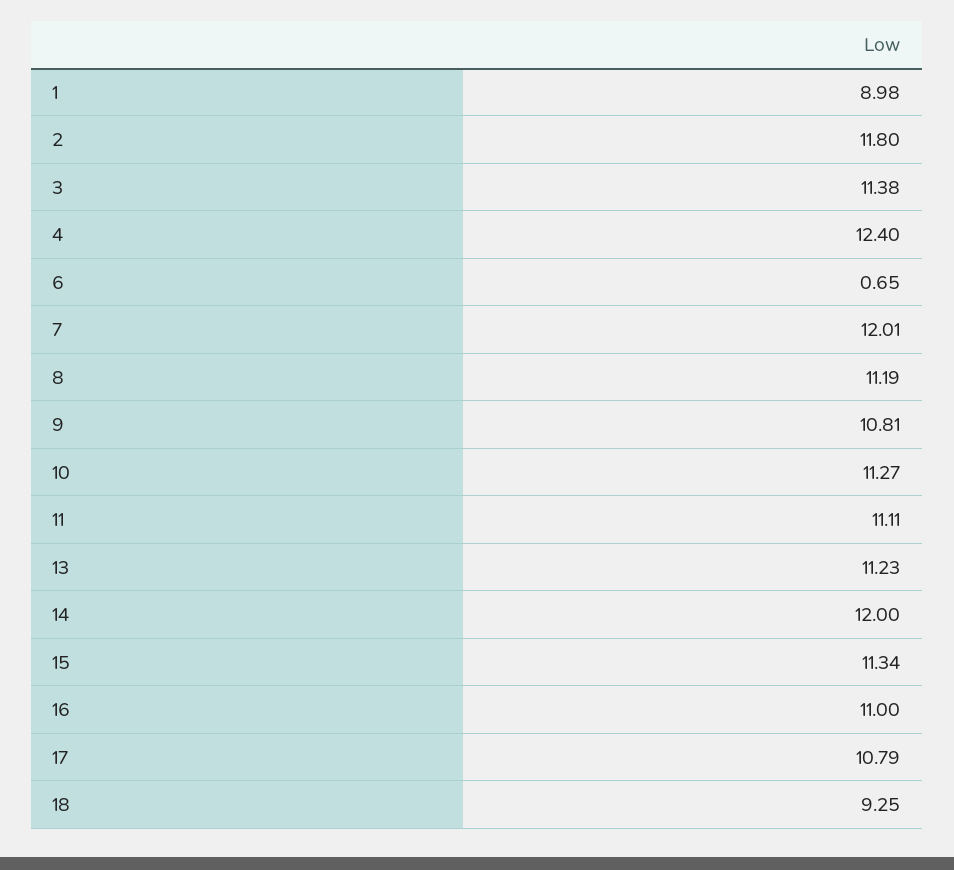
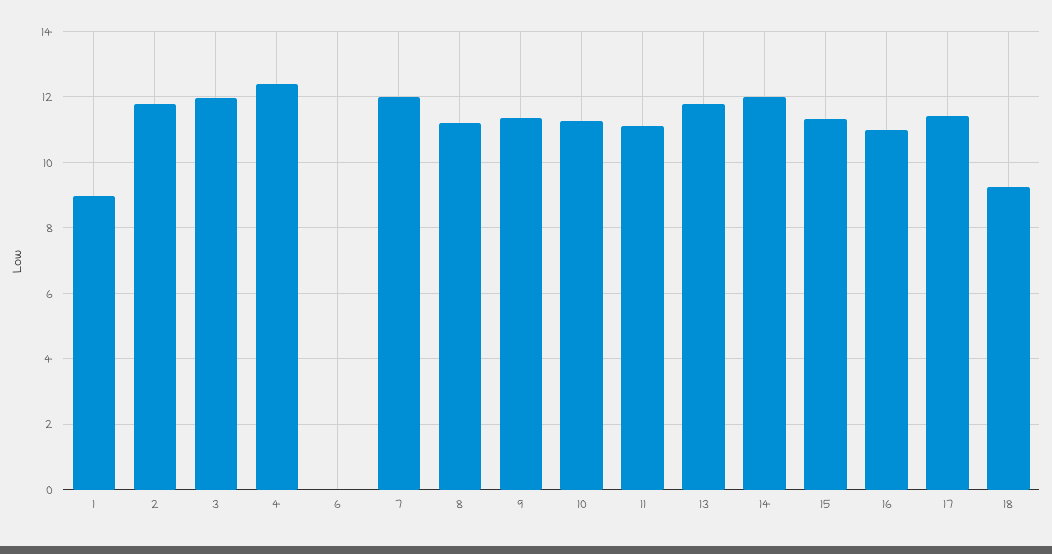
  {
    "1": 8.98,
    "2": 11.8,
-   "3": 11.38,
+   "3": 12,
    "4": 12.4,
-   "6": 0.65,
+   "6": 0,
    "7": 12.01,
    "8": 11.19,
-   "9": 10.81,
+   "9": 11.4,
    "10": 11.27,
    "11": 11.11,
-   "13": 11.23,
+   "13": 11.8,
    "14": 12,
    "15": 11.34,
    "16": 11,
-   "17": 10.79,
+   "17": 11.4,
    "18": 9.25
  }

